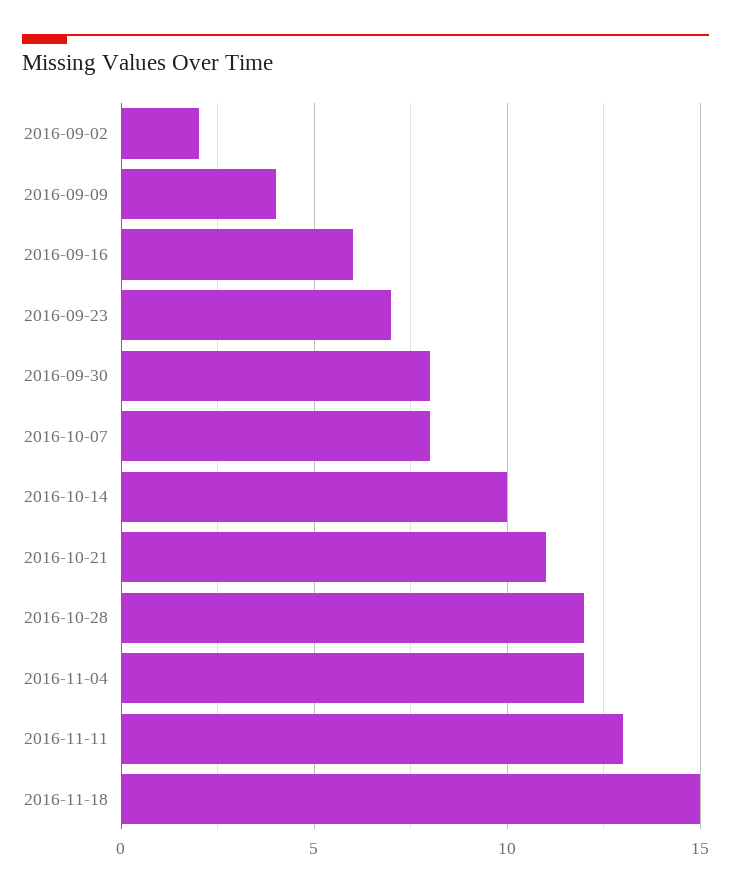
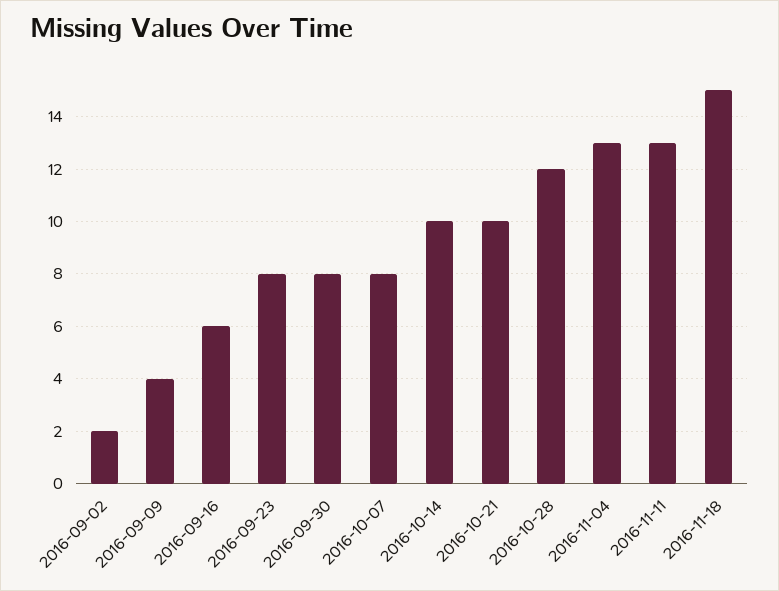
  {
    "2016-09-02": 2,
    "2016-09-09": 4,
    "2016-09-16": 6,
-   "2016-09-23": 7,
+   "2016-09-23": 8,
    "2016-09-30": 8,
    "2016-10-07": 8,
    "2016-10-14": 10,
-   "2016-10-21": 11,
+   "2016-10-21": 10,
    "2016-10-28": 12,
-   "2016-11-04": 12,
+   "2016-11-04": 13,
    "2016-11-11": 13,
    "2016-11-18": 15
  }

